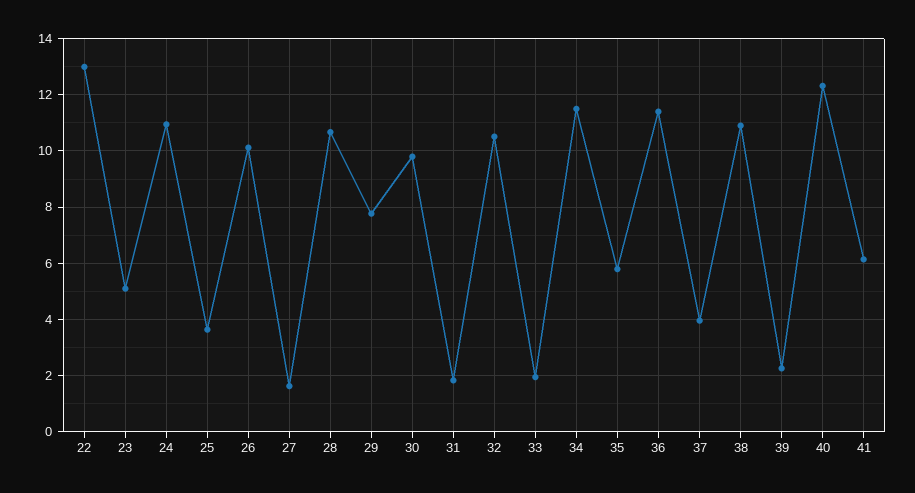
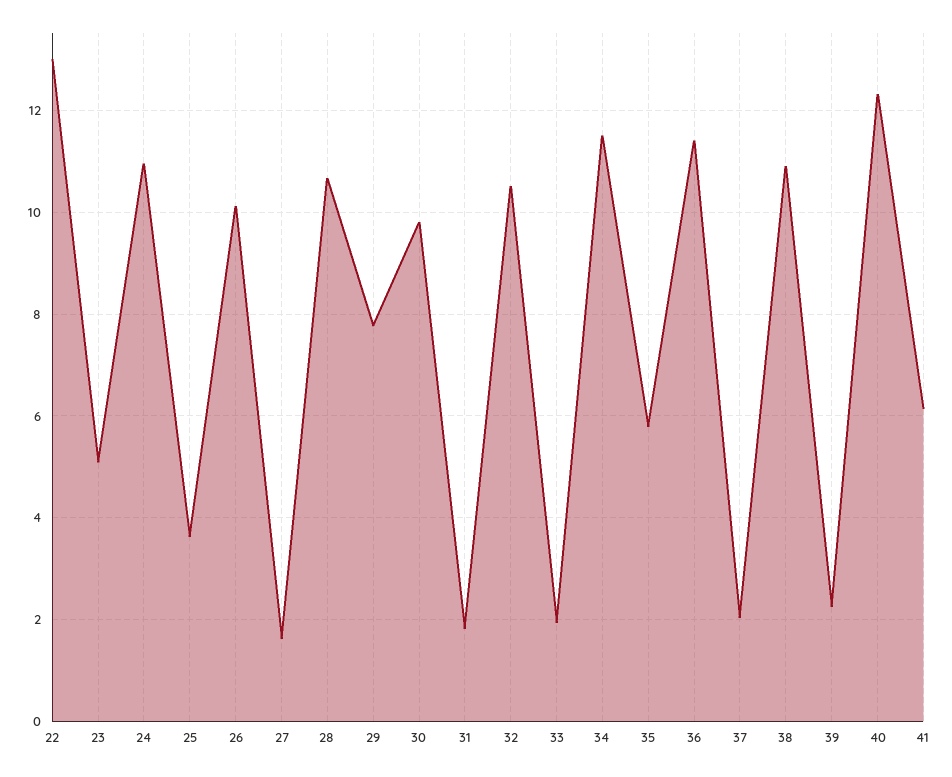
  {
    "22": 13,
    "23": 5,
    "24": 11,
    "25": 3.6,
    "26": 10.2,
    "27": 1.6,
    "28": 10.6,
    "29": 7.8,
    "30": 9.8,
    "31": 1.8,
    "32": 10.6,
    "33": 2,
    "34": 11.6,
    "35": 5.8,
    "36": 11.4,
-   "37": 4,
+   "37": 2,
    "38": 11,
    "39": 2.2,
    "40": 12.4,
    "41": 6.2
  }

